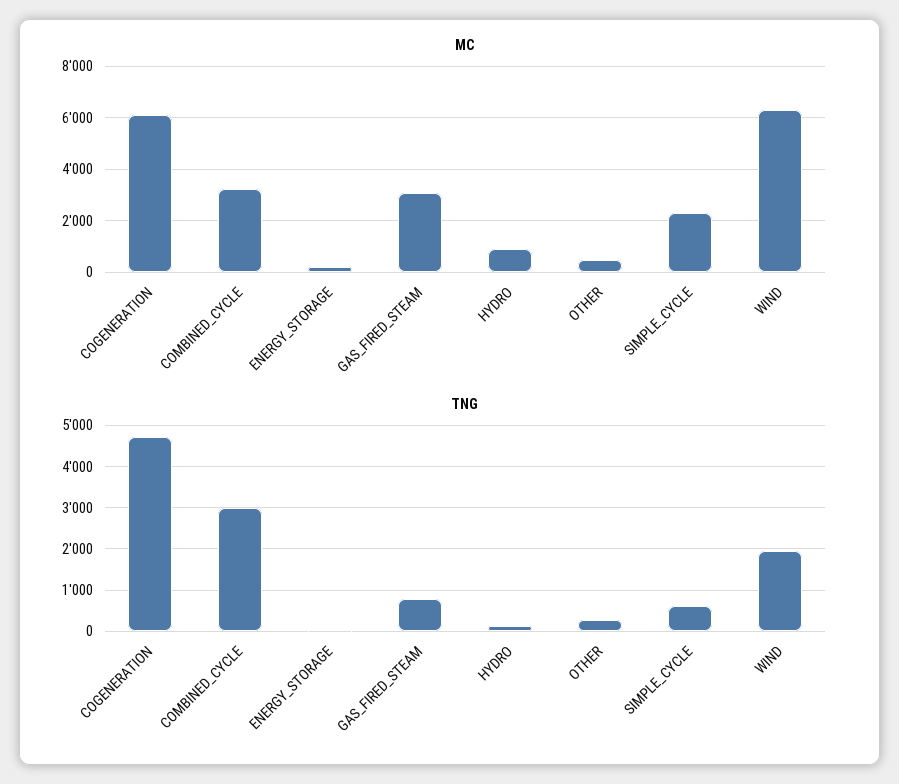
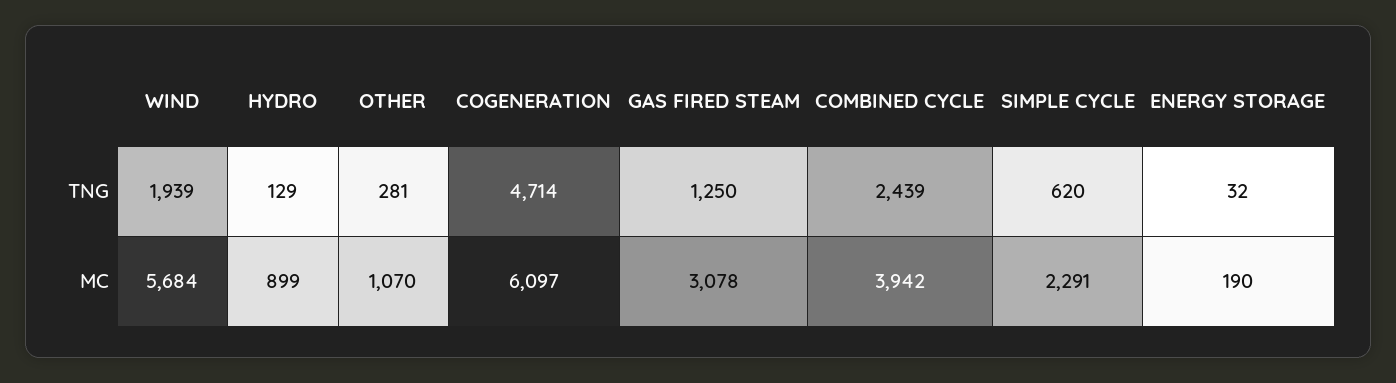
  {
    "MC": {
      "COGENERATION": 6097,
-     "COMBINED_CYCLE": 3250,
+     "COMBINED_CYCLE": 3942,
      "ENERGY_STORAGE": 190,
      "GAS_FIRED_STEAM": 3078,
      "HYDRO": 899,
-     "OTHER": 500,
+     "OTHER": 1070,
      "SIMPLE_CYCLE": 2291,
-     "WIND": 6250
+     "WIND": 5684
    },
    "TNG": {
      "COGENERATION": 4714,
-     "COMBINED_CYCLE": 3000,
+     "COMBINED_CYCLE": 2439,
      "ENERGY_STORAGE": 32,
-     "GAS_FIRED_STEAM": 800,
+     "GAS_FIRED_STEAM": 1250,
      "HYDRO": 129,
      "OTHER": 281,
      "SIMPLE_CYCLE": 620,
      "WIND": 1939
    }
  }

